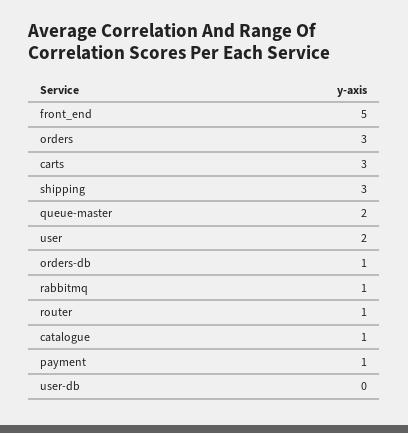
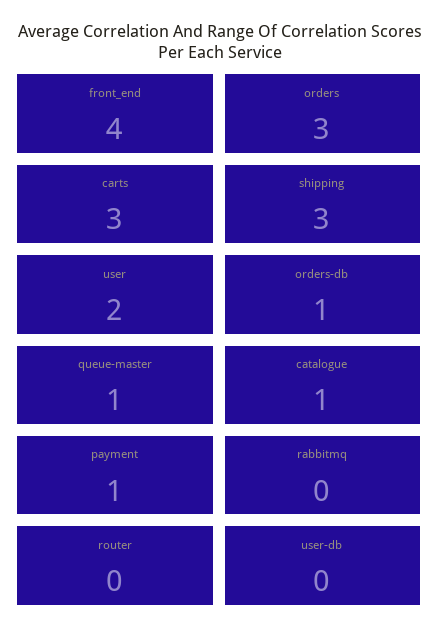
  {
-   "front_end": 5,
+   "front_end": 4,
    "orders": 3,
    "carts": 3,
    "shipping": 3,
-   "queue-master": 2,
+   "queue-master": 1,
    "user": 2,
    "orders-db": 1,
-   "rabbitmq": 1,
+   "rabbitmq": 0,
-   "router": 1,
+   "router": 0,
    "catalogue": 1,
    "payment": 1,
    "user-db": 0
  }

